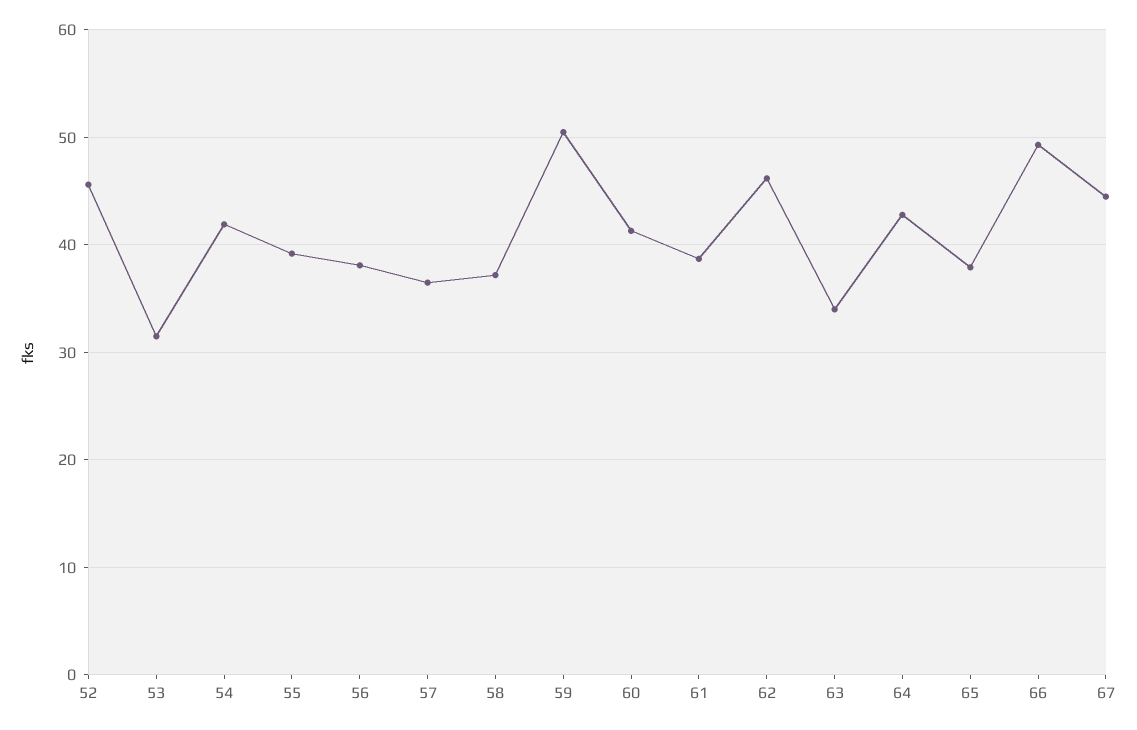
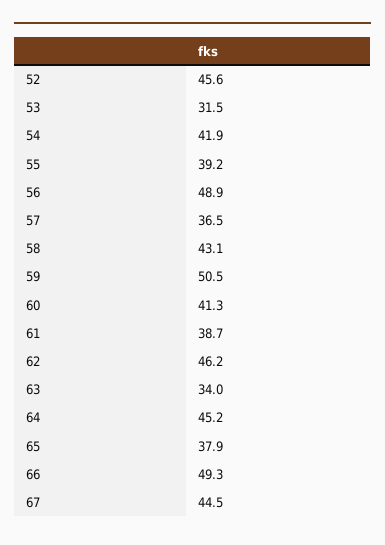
  {
    "52": 45.6,
    "53": 31.5,
    "54": 41.9,
    "55": 39.2,
-   "56": 38,
+   "56": 48.9,
    "57": 36.5,
-   "58": 37,
+   "58": 43.1,
    "59": 50.5,
    "60": 41.3,
    "61": 38.7,
    "62": 46.2,
    "63": 34,
-   "64": 43,
+   "64": 45.2,
    "65": 37.9,
    "66": 49.3,
    "67": 44.5
  }

